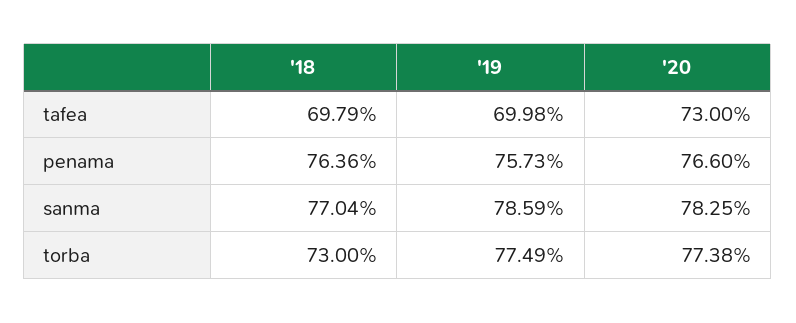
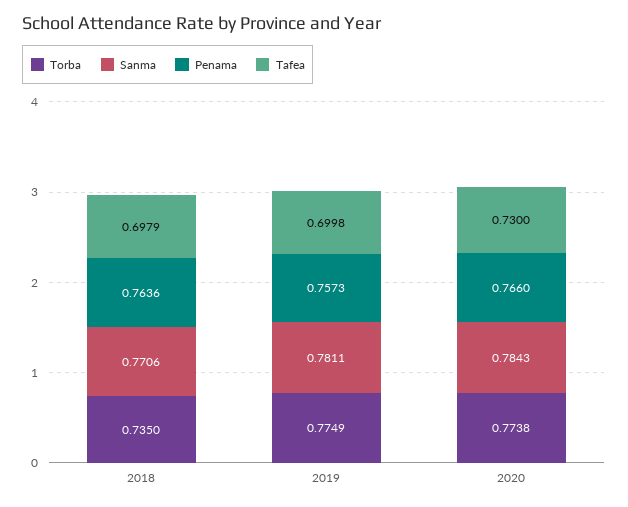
  {
    "tafea": {
      "'18": 0.6979,
      "'19": 0.6998,
      "'20": 0.73
    },
    "penama": {
      "'18": 0.7636,
      "'19": 0.7573,
      "'20": 0.766
    },
    "sanma": {
-     "'18": 0.7704,
+     "'18": 0.7706,
-     "'19": 0.7859,
+     "'19": 0.7811,
-     "'20": 0.7825
+     "'20": 0.7843
    },
    "torba": {
-     "'18": 0.73,
+     "'18": 0.735,
      "'19": 0.7749,
      "'20": 0.7738
    }
  }

